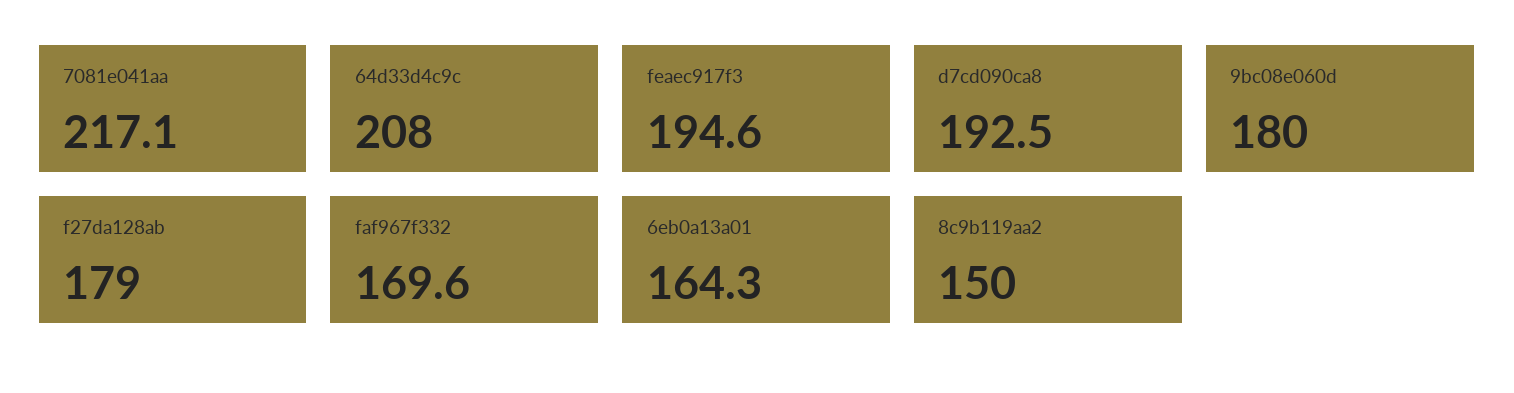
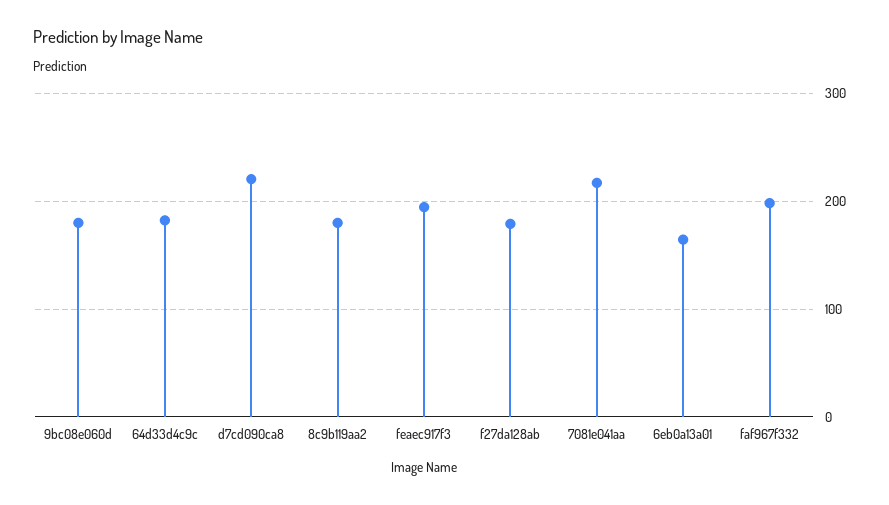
  {
    "7081e041aa": 217.1,
-   "64d33d4c9c": 208,
+   "64d33d4c9c": 180,
    "feaec917f3": 194.6,
-   "d7cd090ca8": 192.5,
+   "d7cd090ca8": 220,
    "9bc08e060d": 180,
    "f27da128ab": 179,
-   "faf967f332": 169.6,
+   "faf967f332": 200,
    "6eb0a13a01": 164.3,
-   "8c9b119aa2": 150
+   "8c9b119aa2": 180
  }

